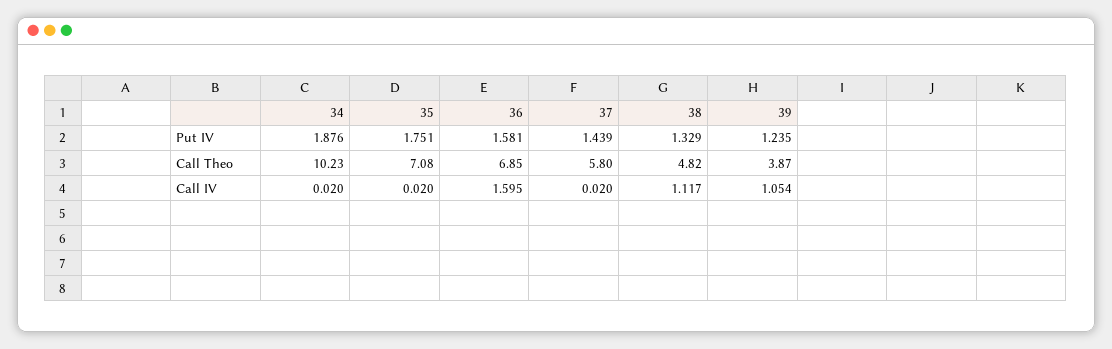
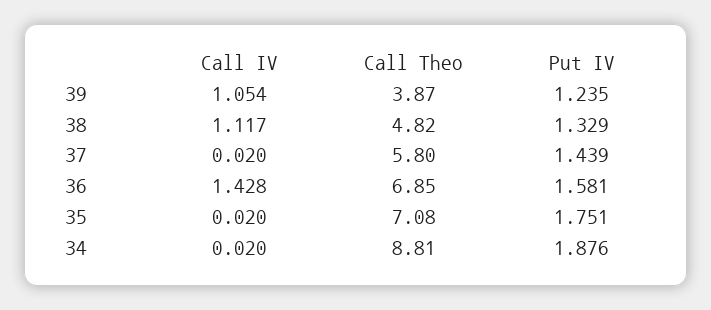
  {
    "34": {
      "Put IV": 1.876,
-     "Call Theo": 10.23,
+     "Call Theo": 8.81,
      "Call IV": 0.02
    },
    "35": {
      "Put IV": 1.751,
      "Call Theo": 7.08,
      "Call IV": 0.02
    },
    "36": {
      "Put IV": 1.581,
      "Call Theo": 6.85,
-     "Call IV": 1.595
+     "Call IV": 1.428
    },
    "37": {
      "Put IV": 1.439,
      "Call Theo": 5.8,
      "Call IV": 0.02
    },
    "38": {
      "Put IV": 1.329,
      "Call Theo": 4.82,
      "Call IV": 1.117
    },
    "39": {
      "Put IV": 1.235,
      "Call Theo": 3.87,
      "Call IV": 1.054
    }
  }

